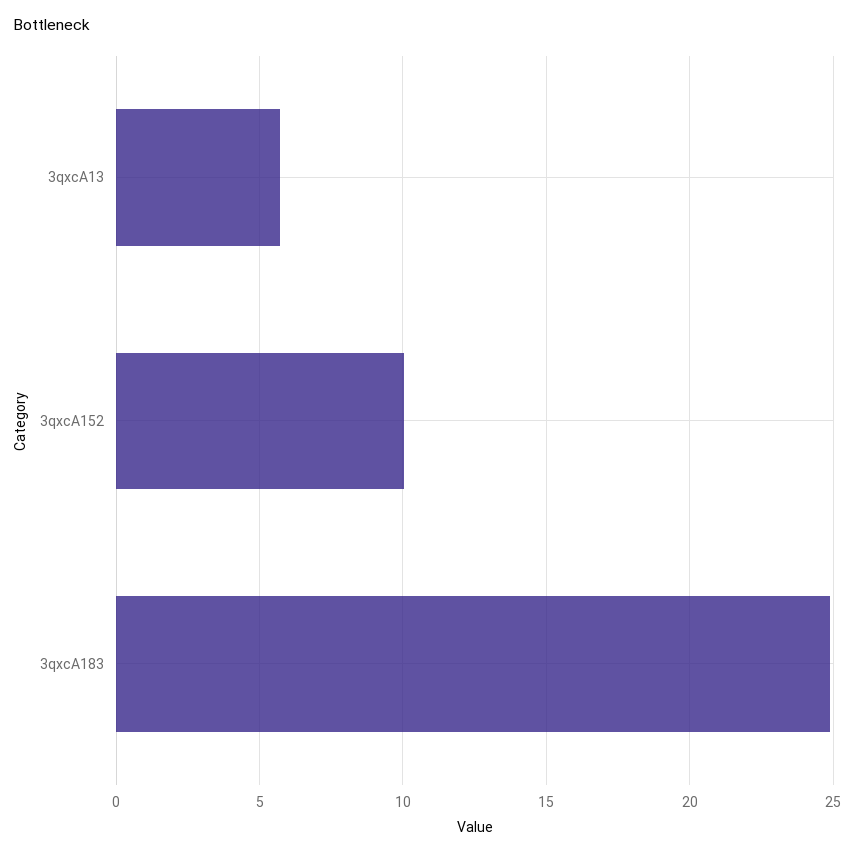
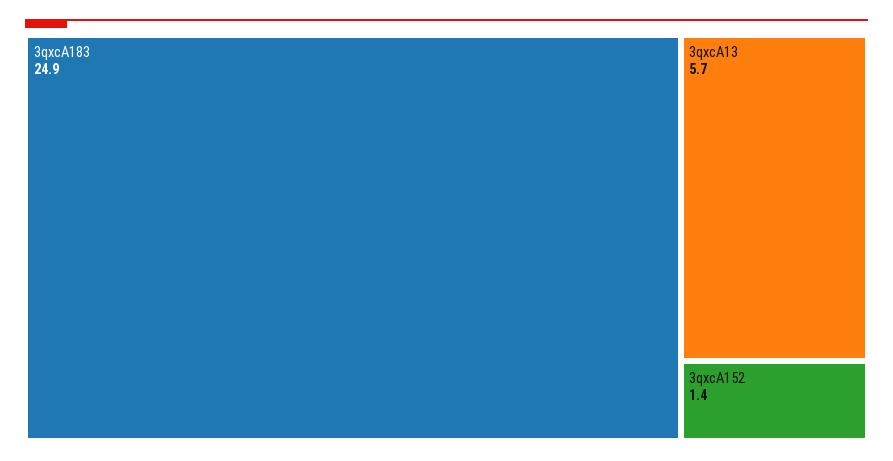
  {
    "3qxcA13": 5.7,
-   "3qxcA152": 10,
+   "3qxcA152": 1.4,
    "3qxcA183": 24.9
  }

